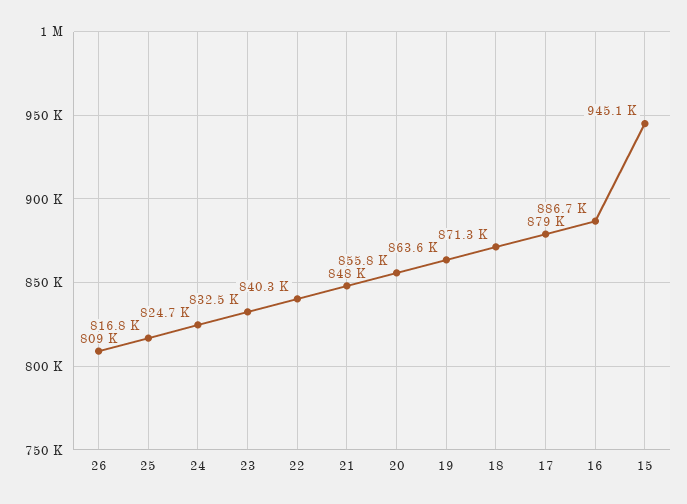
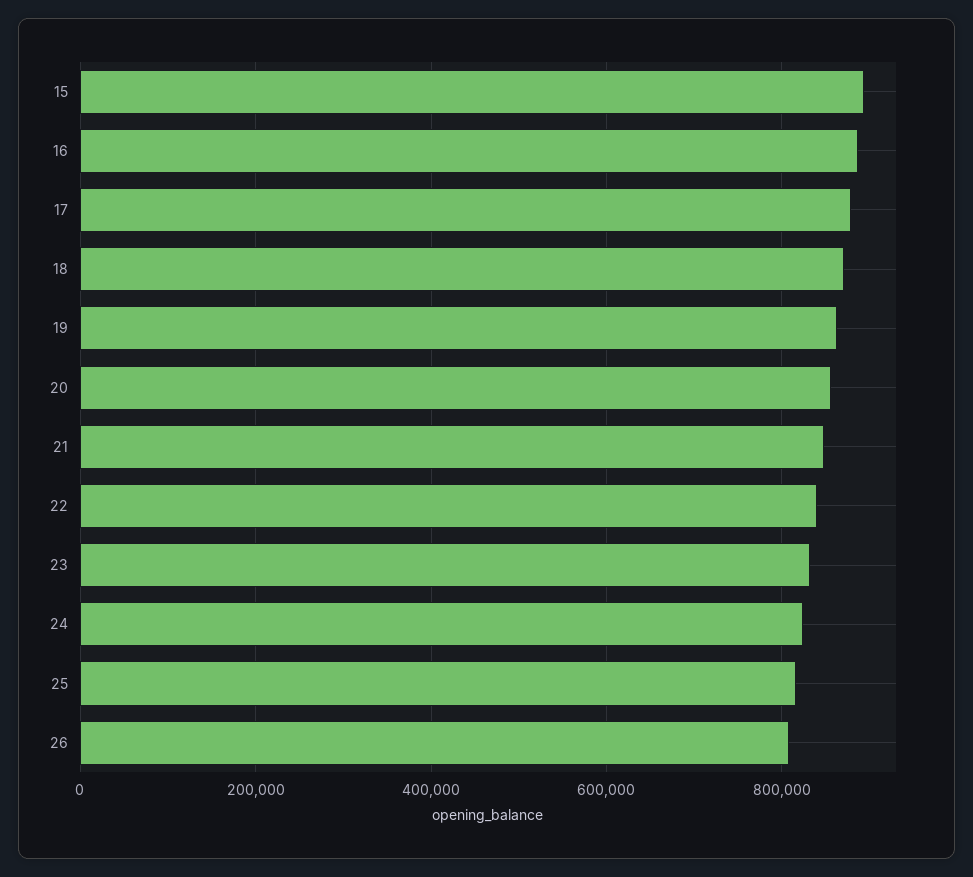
  {
    "26": 809000,
    "25": 816800,
    "24": 824700,
    "23": 832500,
    "22": 840300,
    "21": 848000,
    "20": 855800,
    "19": 863600,
    "18": 871300,
    "17": 879000,
    "16": 886700,
-   "15": 945100
+   "15": 900000
  }

